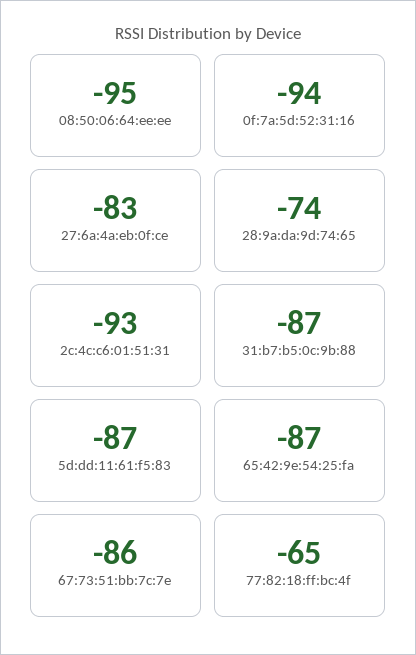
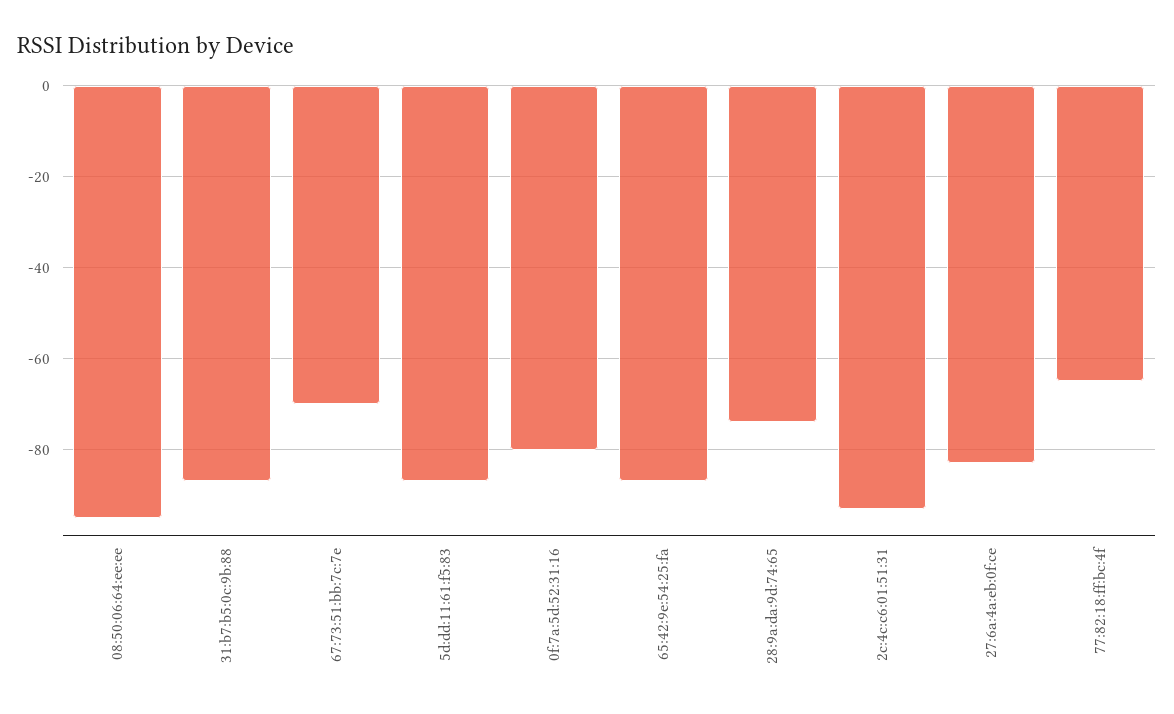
  {
    "08:50:06:64:ee:ee": -95,
-   "0f:7a:5d:52:31:16": -94,
+   "0f:7a:5d:52:31:16": -80,
    "27:6a:4a:eb:0f:ce": -83,
    "28:9a:da:9d:74:65": -74,
    "2c:4c:c6:01:51:31": -93,
    "31:b7:b5:0c:9b:88": -87,
    "5d:dd:11:61:f5:83": -87,
    "65:42:9e:54:25:fa": -87,
-   "67:73:51:bb:7c:7e": -86,
+   "67:73:51:bb:7c:7e": -70,
    "77:82:18:ff:bc:4f": -65
  }

